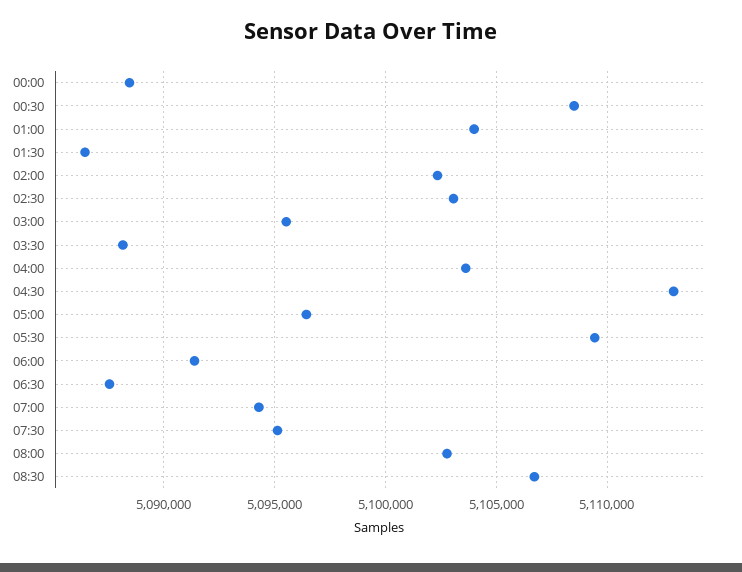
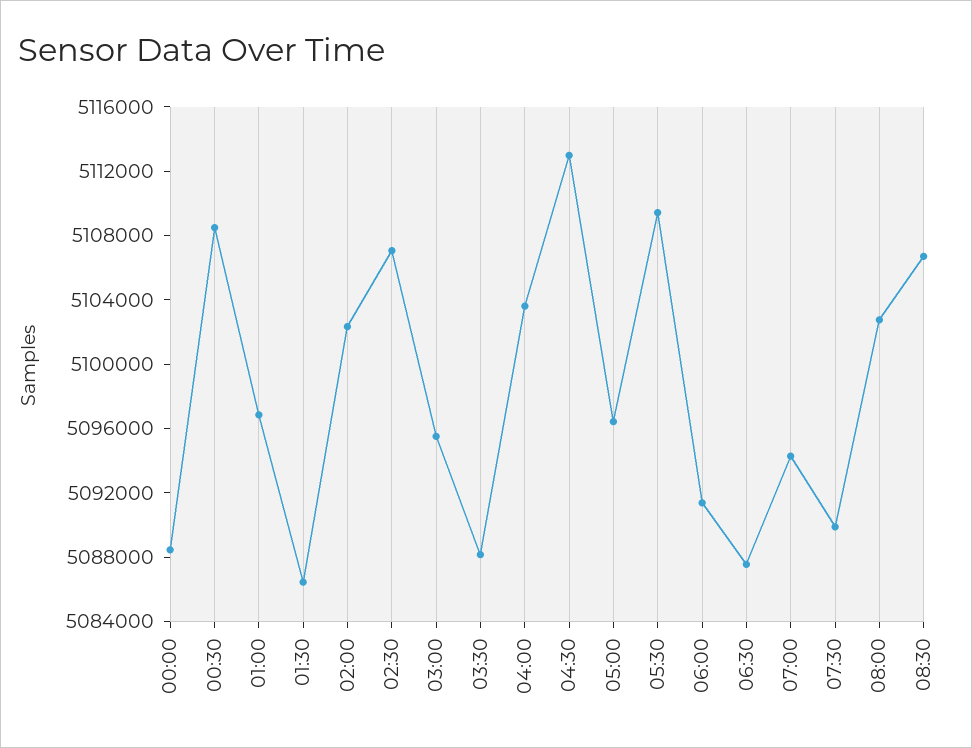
  {
    "00:00": 5088500,
    "00:30": 5108500,
-   "01:00": 5104000,
+   "01:00": 5097000,
    "01:30": 5086500,
    "02:00": 5102500,
-   "02:30": 5103000,
+   "02:30": 5107000,
    "03:00": 5095500,
    "03:30": 5088000,
    "04:00": 5103500,
    "04:30": 5113000,
    "05:00": 5096500,
    "05:30": 5109500,
    "06:00": 5091500,
    "06:30": 5087500,
    "07:00": 5094500,
-   "07:30": 5095000,
+   "07:30": 5090000,
    "08:00": 5103000,
    "08:30": 5106500
  }

